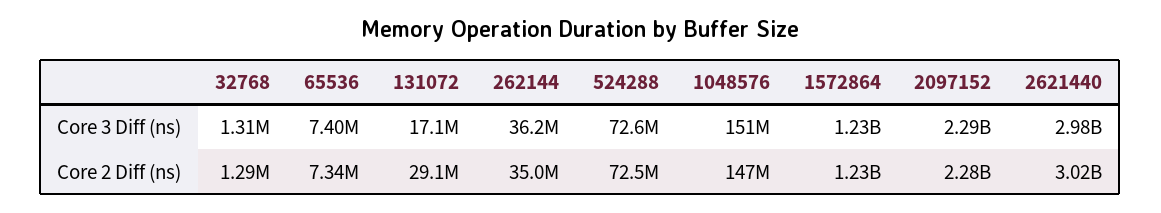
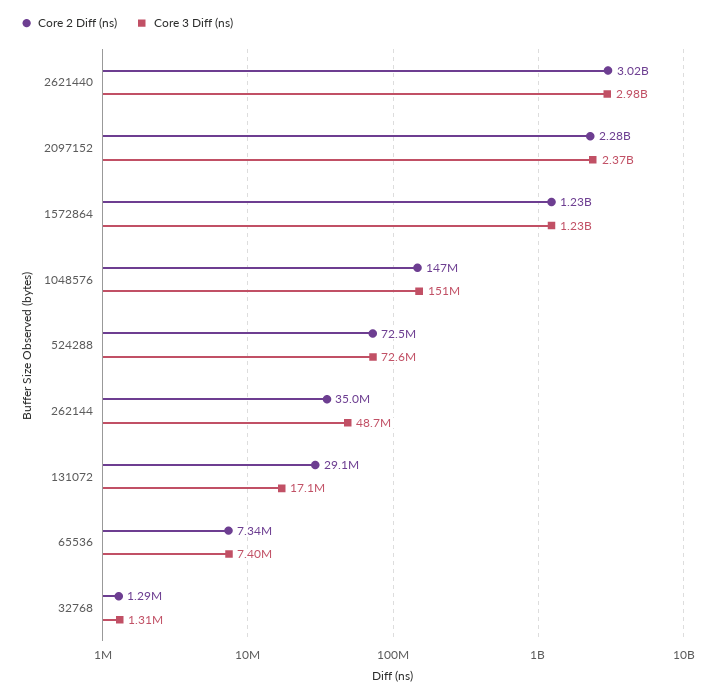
  {
    "Core 3 Diff (ns)": {
      "32768": 1310000,
      "65536": 7400000,
      "131072": 17100000,
-     "262144": 36200000,
+     "262144": 48700000,
      "524288": 72600000,
      "1048576": 151000000,
      "1572864": 1230000000,
-     "2097152": 2290000000,
+     "2097152": 2370000000,
      "2621440": 2980000000
    },
    "Core 2 Diff (ns)": {
      "32768": 1290000,
      "65536": 7340000,
      "131072": 29100000,
      "262144": 35000000,
      "524288": 72500000,
      "1048576": 147000000,
      "1572864": 1230000000,
      "2097152": 2280000000,
      "2621440": 3020000000
    }
  }

